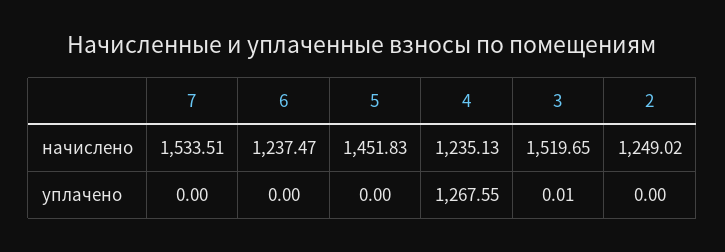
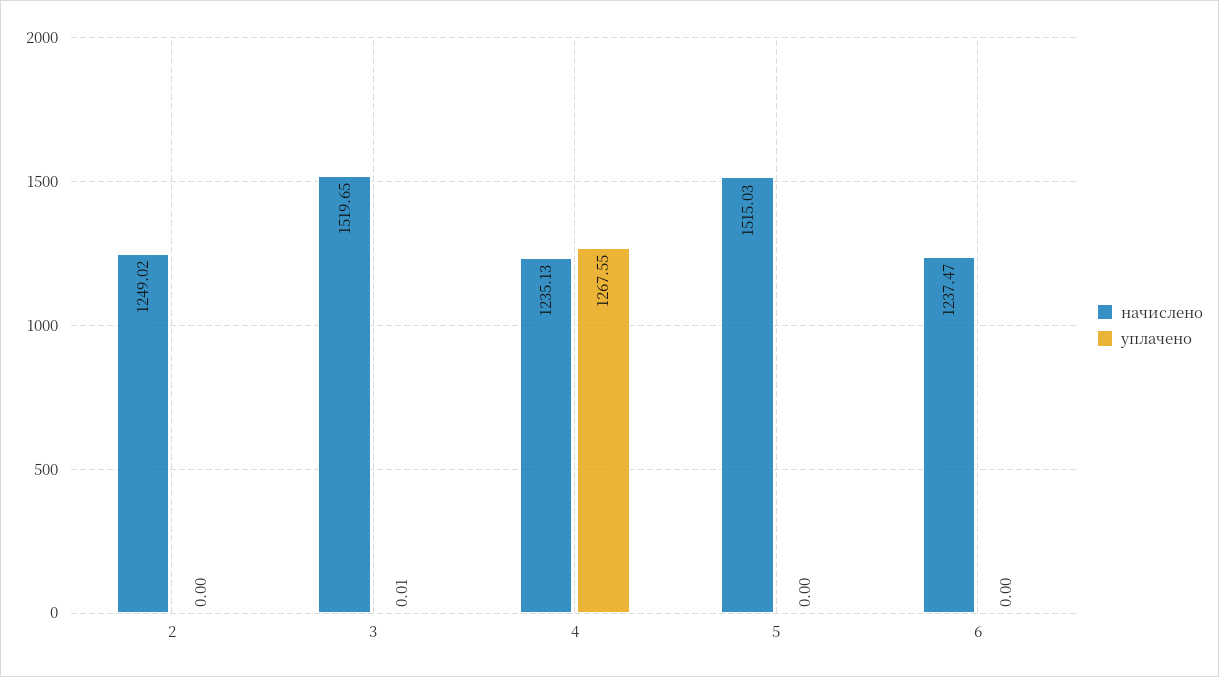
  {
    "начислено": {
-     "7": 1533.51,
      "6": 1237.47,
-     "5": 1451.83,
+     "5": 1515.03,
      "4": 1235.13,
      "3": 1519.65,
      "2": 1249.02
    },
    "уплачено": {
-     "7": 0,
      "6": 0,
      "5": 0,
      "4": 1267.55,
      "3": 0.01,
      "2": 0
    }
  }

